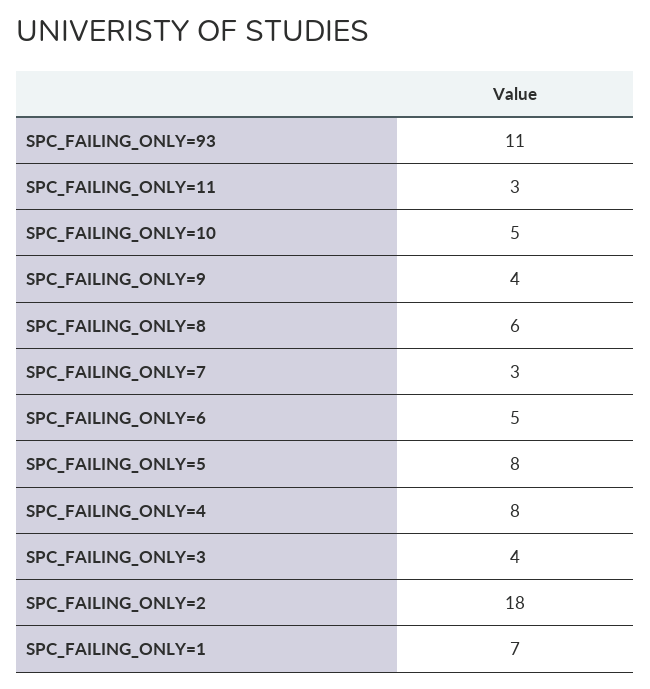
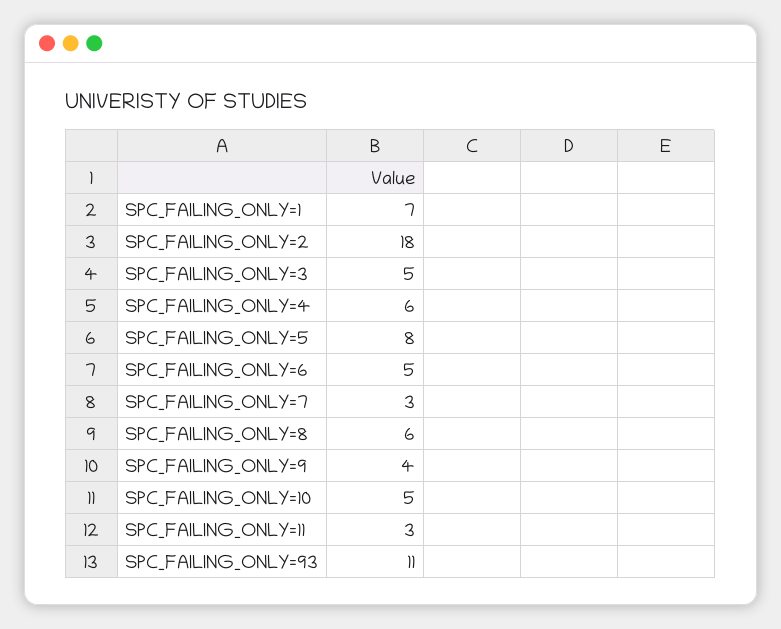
  {
    "SPC_FAILING_ONLY=93": 11,
    "SPC_FAILING_ONLY=11": 3,
    "SPC_FAILING_ONLY=10": 5,
    "SPC_FAILING_ONLY=9": 4,
    "SPC_FAILING_ONLY=8": 6,
    "SPC_FAILING_ONLY=7": 3,
    "SPC_FAILING_ONLY=6": 5,
    "SPC_FAILING_ONLY=5": 8,
-   "SPC_FAILING_ONLY=4": 8,
+   "SPC_FAILING_ONLY=4": 6,
-   "SPC_FAILING_ONLY=3": 4,
+   "SPC_FAILING_ONLY=3": 5,
    "SPC_FAILING_ONLY=2": 18,
    "SPC_FAILING_ONLY=1": 7
  }

